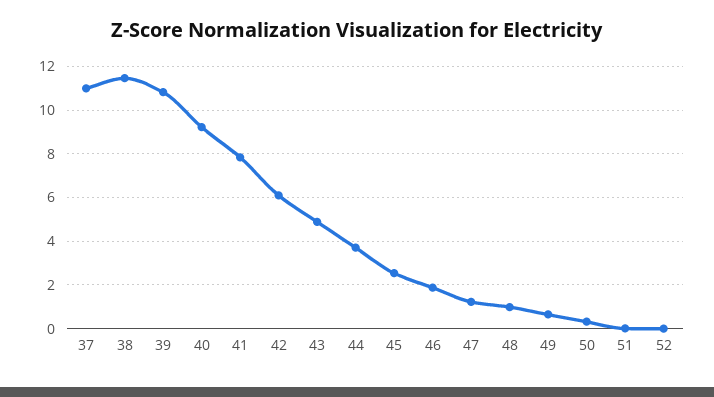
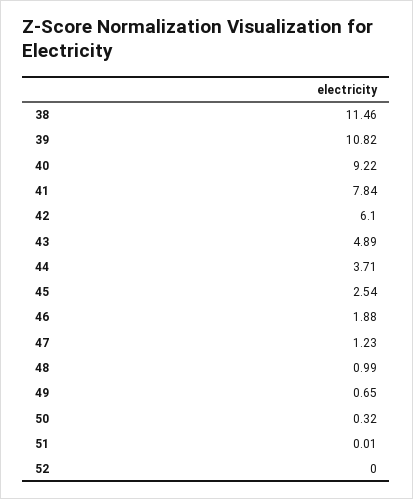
  {
-   "37": 11,
    "38": 11.46,
    "39": 10.82,
    "40": 9.22,
    "41": 7.84,
    "42": 6.1,
    "43": 4.89,
    "44": 3.71,
    "45": 2.54,
    "46": 1.88,
    "47": 1.23,
    "48": 0.99,
    "49": 0.65,
    "50": 0.32,
    "51": 0.01,
    "52": 0
  }

